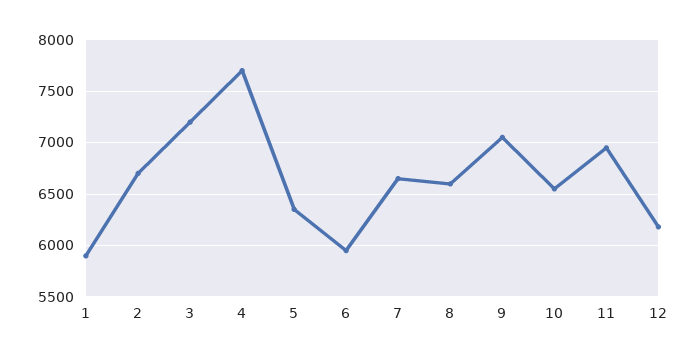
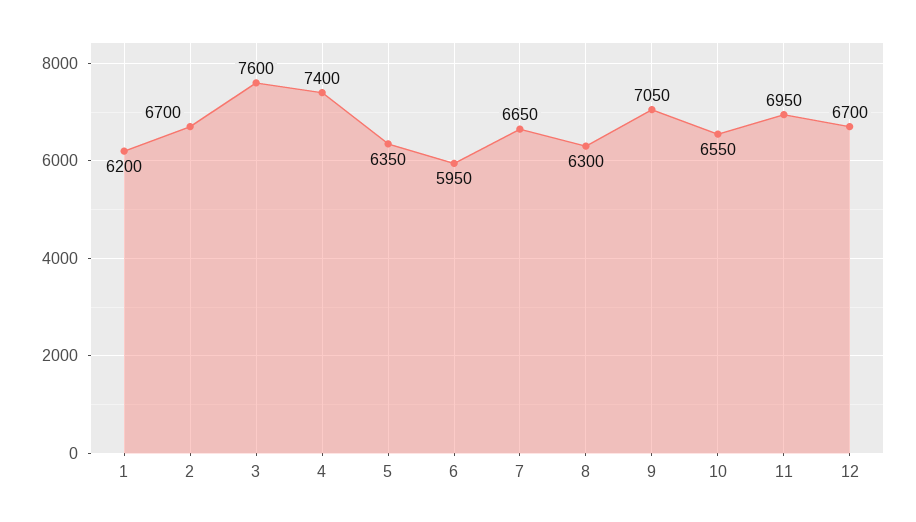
  {
-   "1": 5900,
+   "1": 6200,
    "2": 6700,
-   "3": 7200,
+   "3": 7600,
-   "4": 7700,
+   "4": 7400,
    "5": 6350,
    "6": 5950,
    "7": 6650,
-   "8": 6600,
+   "8": 6300,
    "9": 7050,
    "10": 6550,
    "11": 6950,
-   "12": 6200
+   "12": 6700
  }

